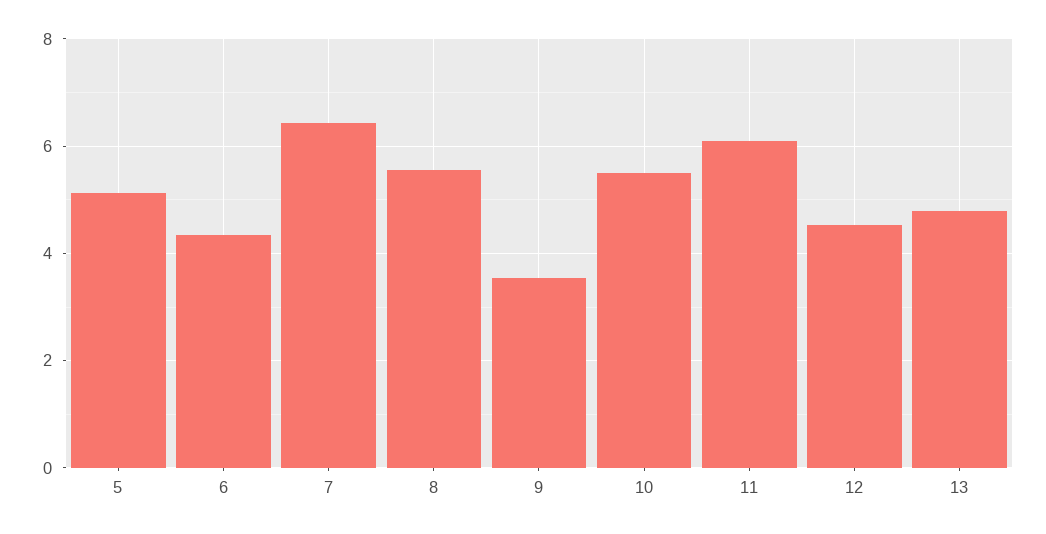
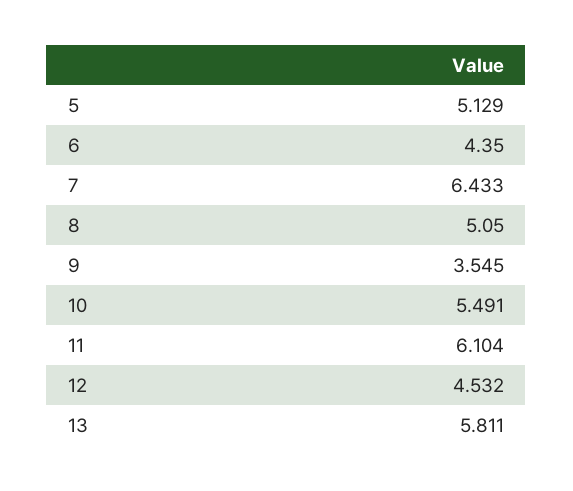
  {
    "5": 5.129,
    "6": 4.35,
    "7": 6.433,
-   "8": 5.6,
+   "8": 5.05,
    "9": 3.545,
    "10": 5.491,
    "11": 6.104,
    "12": 4.532,
-   "13": 4.8
+   "13": 5.811
  }

